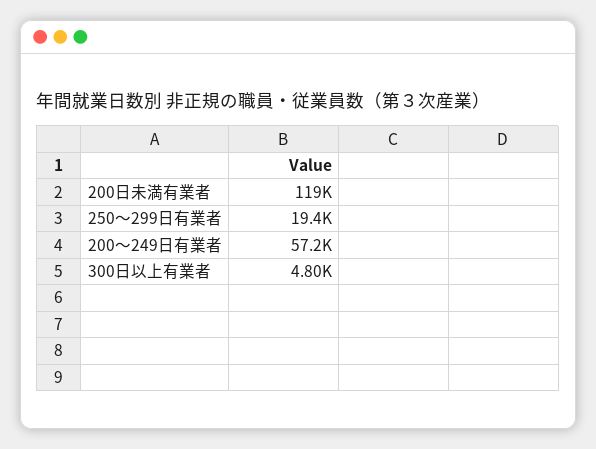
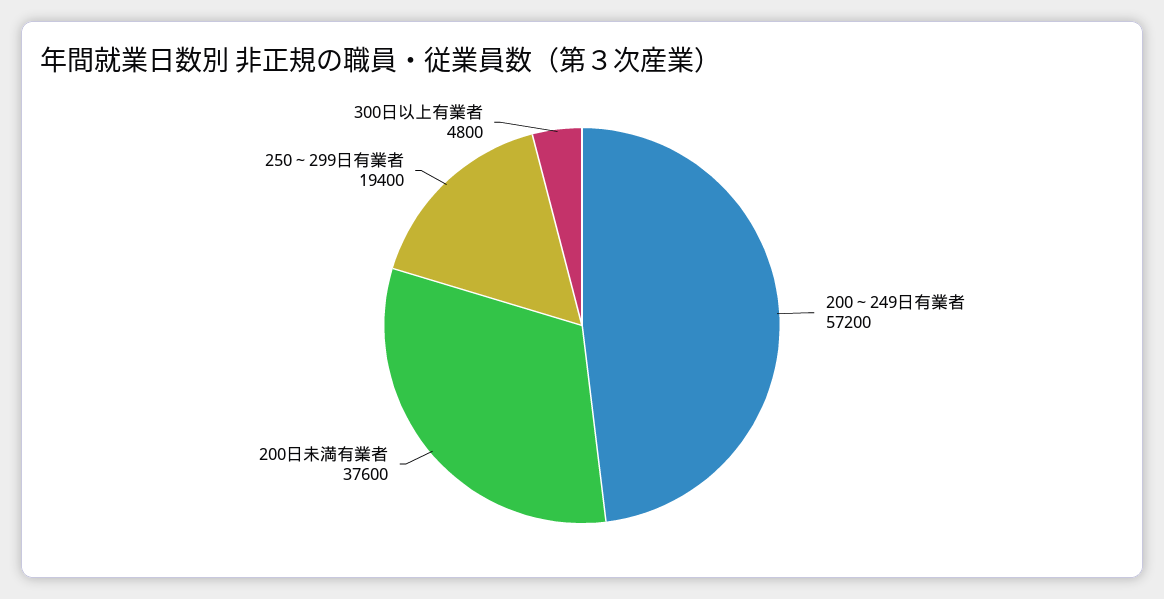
  {
-   "200日未満有業者": 119000,
+   "200日未満有業者": 37600,
    "250～299日有業者": 19400,
    "200～249日有業者": 57200,
    "300日以上有業者": 4800
  }

